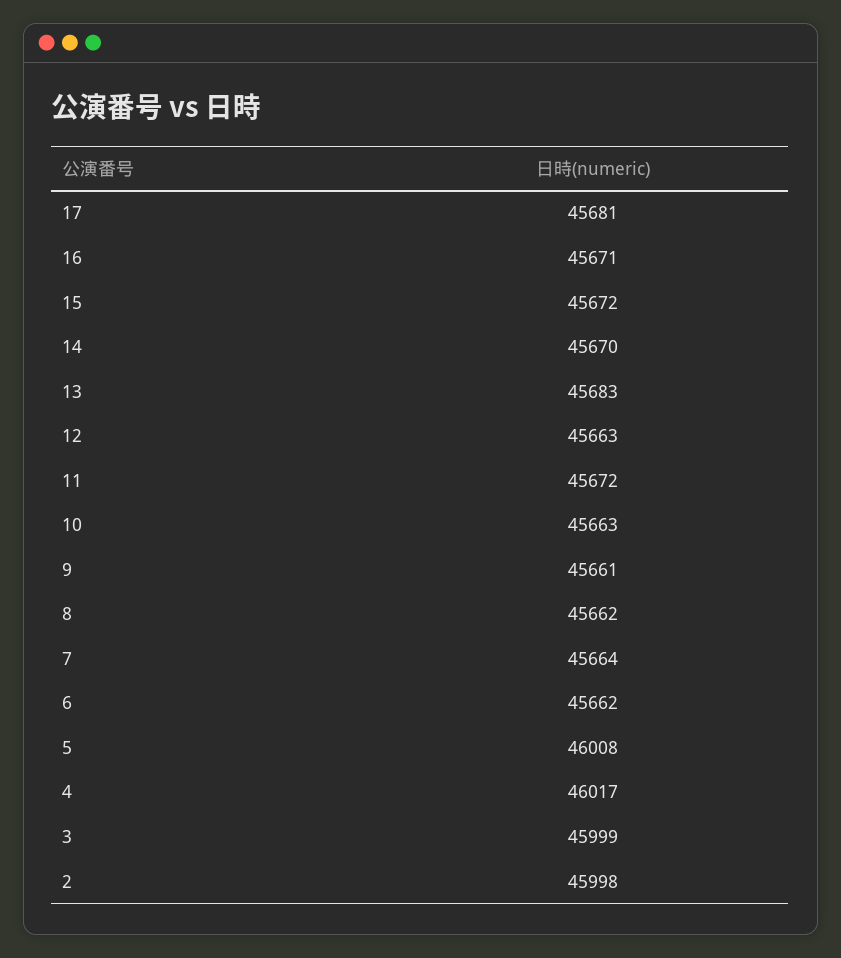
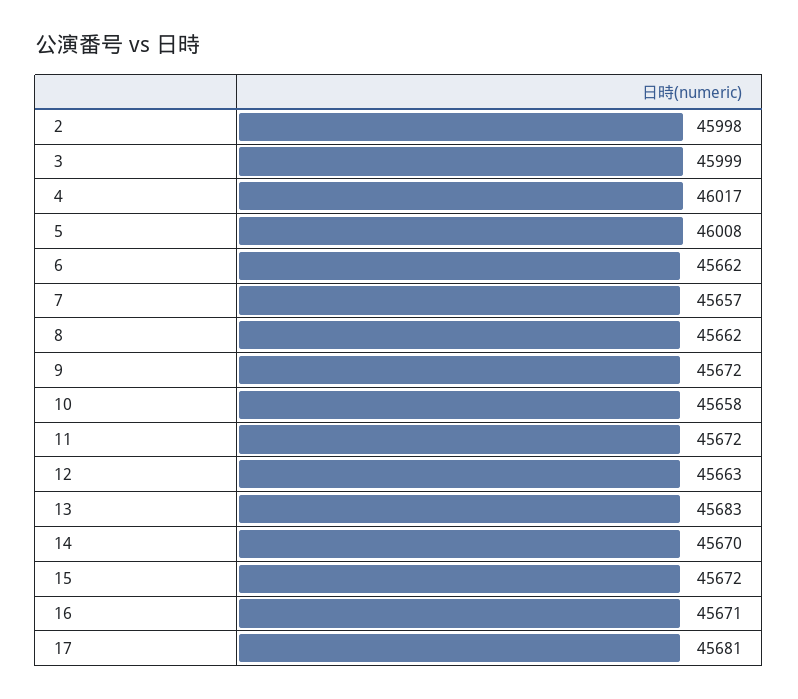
  {
    "17": 45681,
    "16": 45671,
    "15": 45672,
    "14": 45670,
    "13": 45683,
    "12": 45663,
    "11": 45672,
-   "10": 45663,
+   "10": 45658,
-   "9": 45661,
+   "9": 45672,
    "8": 45662,
-   "7": 45664,
+   "7": 45657,
    "6": 45662,
    "5": 46008,
    "4": 46017,
    "3": 45999,
    "2": 45998
  }

